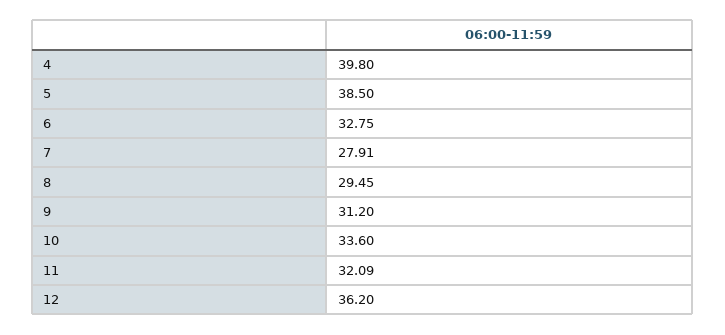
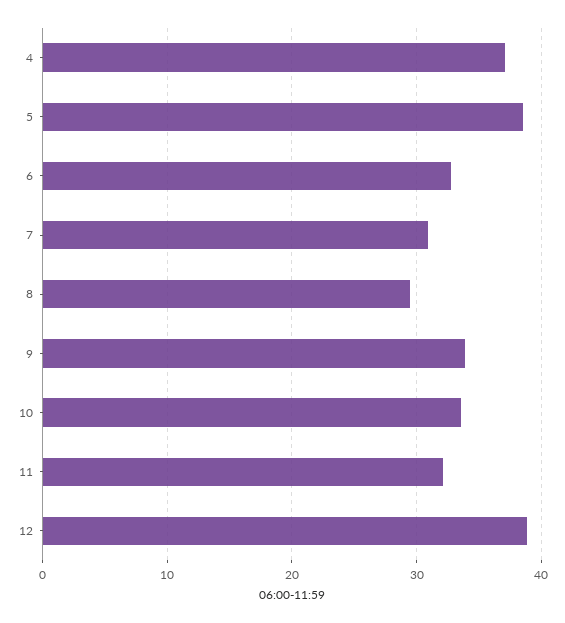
  {
-   "4": 39.8,
+   "4": 37,
    "5": 38.5,
    "6": 32.75,
-   "7": 27.91,
+   "7": 31,
    "8": 29.45,
-   "9": 31.2,
+   "9": 34,
    "10": 33.6,
    "11": 32.09,
-   "12": 36.2
+   "12": 39
  }

